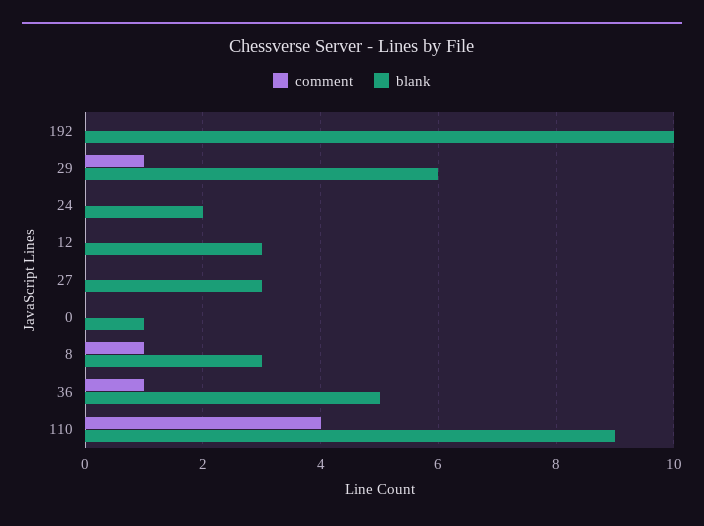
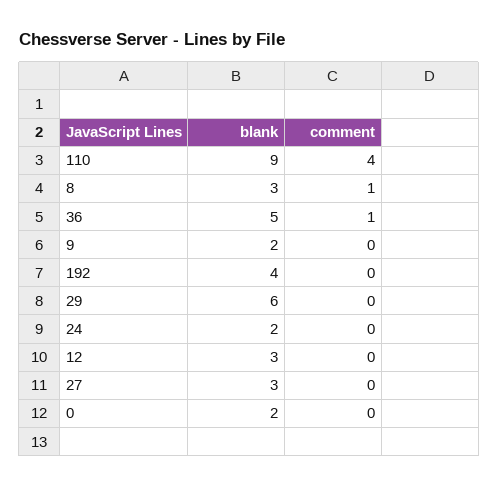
  {
    "comment": {
      "192": 0,
-     "29": 1,
+     "29": 0,
      "24": 0,
      "12": 0,
      "27": 0,
      "0": 0,
      "8": 1,
      "36": 1,
-     "110": 4
+     "110": 4,
+     "9": 0
    },
    "blank": {
-     "192": 10,
+     "192": 4,
      "29": 6,
      "24": 2,
      "12": 3,
      "27": 3,
-     "0": 1,
+     "0": 2,
      "8": 3,
      "36": 5,
-     "110": 9
+     "110": 9,
+     "9": 2
    }
  }

